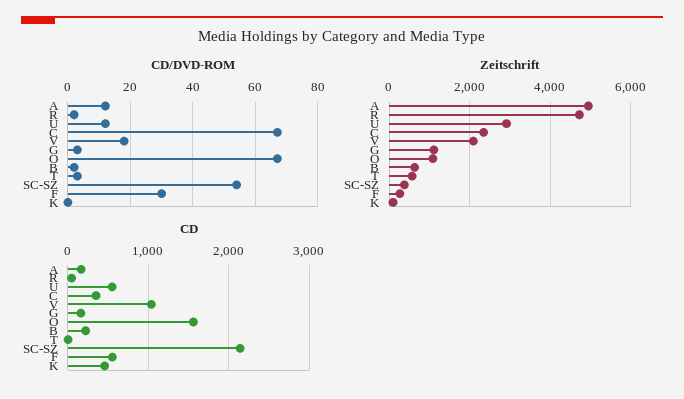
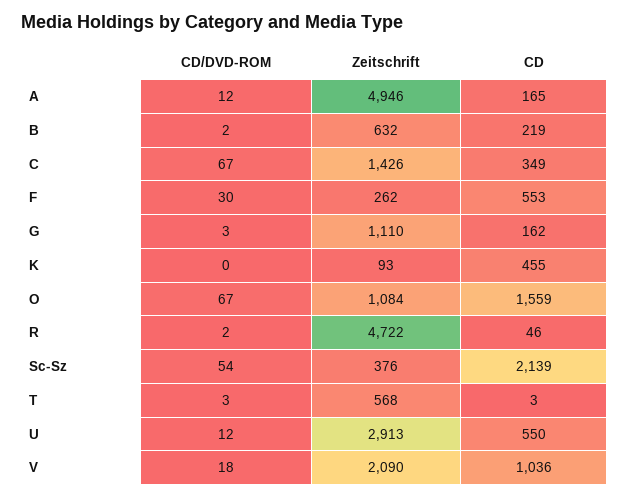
  {
    "CD/DVD-ROM": {
      "A": 12,
      "R": 2,
      "U": 12,
      "C": 67,
      "V": 18,
      "G": 3,
      "O": 67,
      "B": 2,
      "T": 3,
      "SC-SZ": 54,
      "F": 30,
      "K": 0
    },
    "Zeitschrift": {
      "A": 4946,
      "R": 4722,
      "U": 2913,
-     "C": 2400,
+     "C": 1426,
      "V": 2090,
      "G": 1110,
      "O": 1084,
      "B": 632,
      "T": 568,
      "SC-SZ": 376,
      "F": 262,
      "K": 93
    },
    "CD": {
      "A": 165,
      "R": 46,
      "U": 550,
      "C": 349,
      "V": 1036,
      "G": 162,
      "O": 1559,
      "B": 219,
      "T": 3,
      "SC-SZ": 2139,
      "F": 553,
      "K": 455
    }
  }

